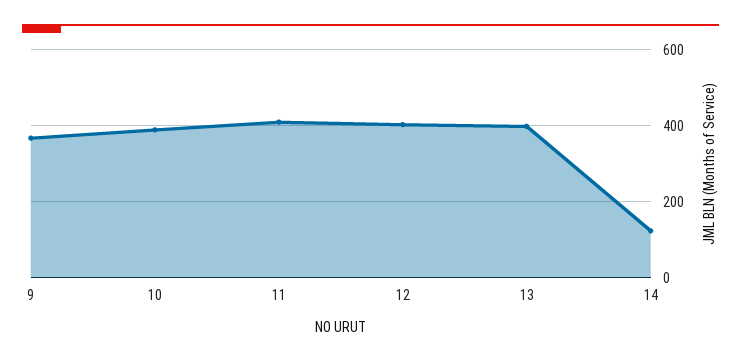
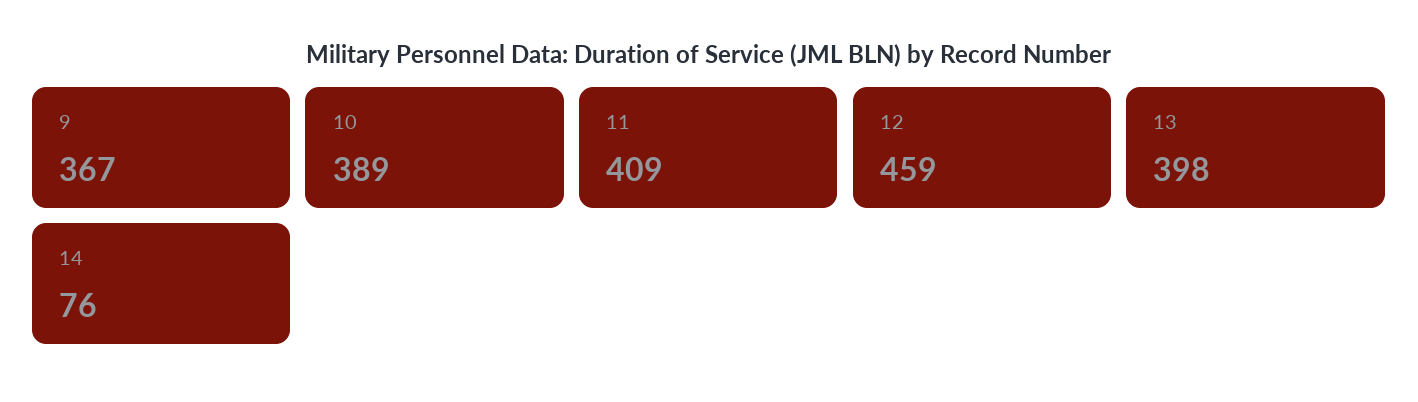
  {
    "9": 367,
    "10": 389,
    "11": 409,
-   "12": 400,
+   "12": 459,
    "13": 398,
-   "14": 120
+   "14": 76
  }

